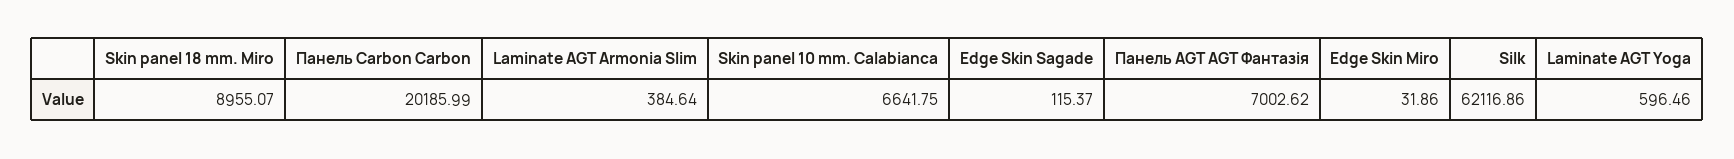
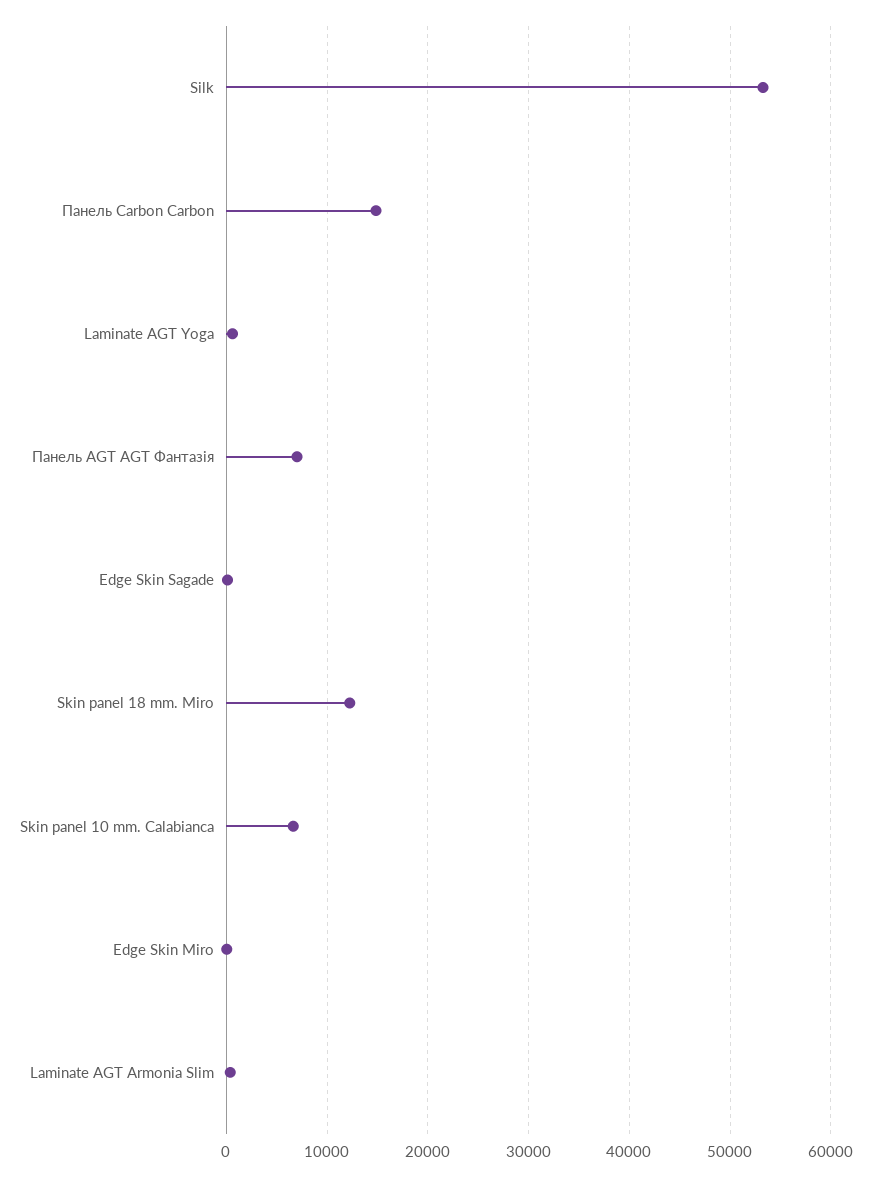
  {
-   "Skin panel 18 mm. Miro": 8955.07,
+   "Skin panel 18 mm. Miro": 12000,
-   "Панель Carbon Carbon": 20185.99,
+   "Панель Carbon Carbon": 15000,
    "Laminate AGT Armonia Slim": 384.64,
    "Skin panel 10 mm. Calabianca": 6641.75,
    "Edge Skin Sagade": 115.37,
    "Панель AGT AGT Фантазія": 7002.62,
    "Edge Skin Miro": 31.86,
-   "Silk": 62116.86,
+   "Silk": 53000,
    "Laminate AGT Yoga": 596.46
  }

